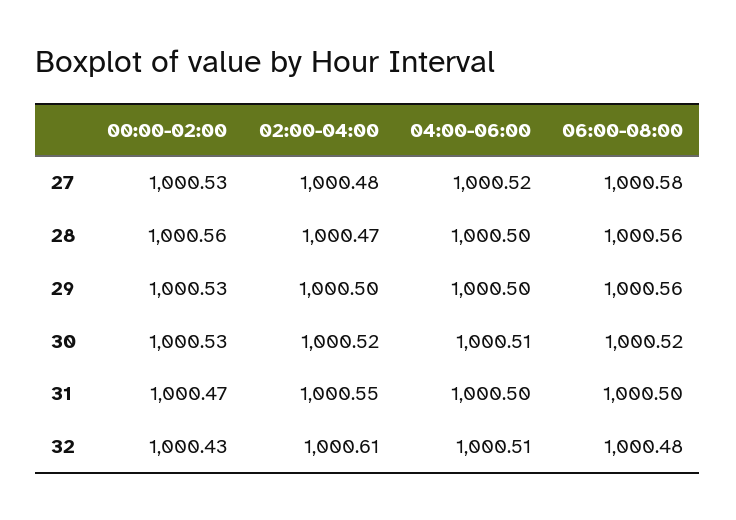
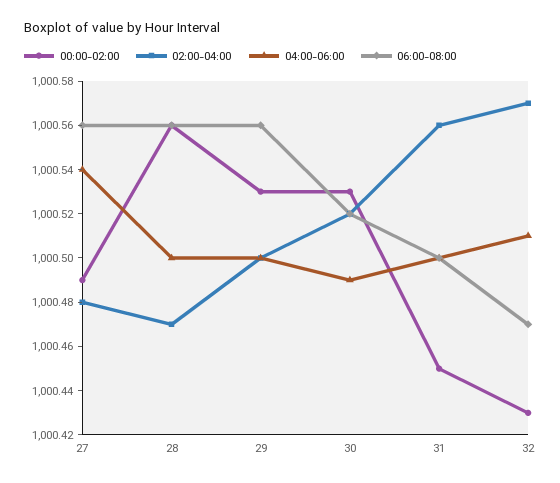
  {
    "00:00-02:00": {
-     "27": 1000.53,
+     "27": 1000.49,
      "28": 1000.56,
      "29": 1000.53,
      "30": 1000.53,
-     "31": 1000.47,
+     "31": 1000.45,
      "32": 1000.43
    },
    "02:00-04:00": {
      "27": 1000.48,
      "28": 1000.47,
      "29": 1000.5,
      "30": 1000.52,
-     "31": 1000.55,
+     "31": 1000.56,
-     "32": 1000.61
+     "32": 1000.57
    },
    "04:00-06:00": {
-     "27": 1000.52,
+     "27": 1000.54,
      "28": 1000.5,
      "29": 1000.5,
-     "30": 1000.51,
+     "30": 1000.49,
      "31": 1000.5,
      "32": 1000.51
    },
    "06:00-08:00": {
-     "27": 1000.58,
+     "27": 1000.56,
      "28": 1000.56,
      "29": 1000.56,
      "30": 1000.52,
      "31": 1000.5,
-     "32": 1000.48
+     "32": 1000.47
    }
  }

